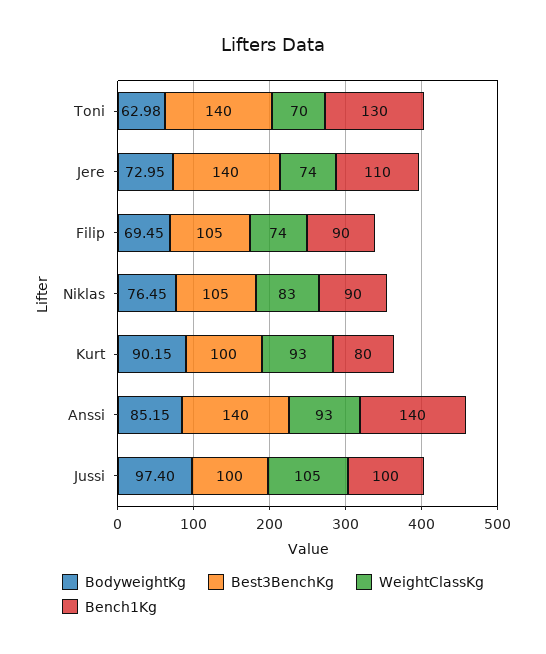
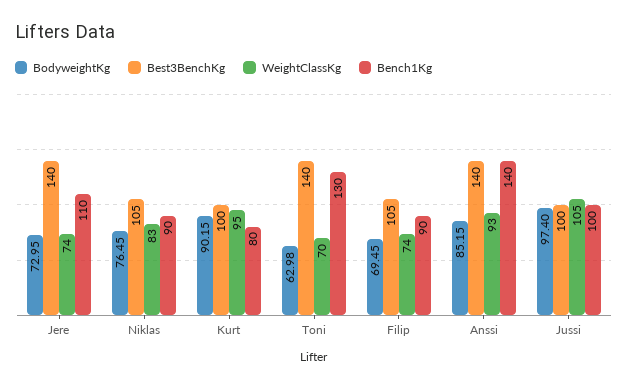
  {
    "BodyweightKg": {
      "Toni": 62.98,
      "Jere": 72.95,
      "Filip": 69.45,
      "Niklas": 76.45,
      "Kurt": 90.15,
      "Anssi": 85.15,
      "Jussi": 97.4
    },
    "Best3BenchKg": {
      "Toni": 140,
      "Jere": 140,
      "Filip": 105,
      "Niklas": 105,
      "Kurt": 100,
      "Anssi": 140,
      "Jussi": 100
    },
    "WeightClassKg": {
      "Toni": 70,
      "Jere": 74,
      "Filip": 74,
      "Niklas": 83,
-     "Kurt": 93,
+     "Kurt": 95,
      "Anssi": 93,
      "Jussi": 105
    },
    "Bench1Kg": {
      "Toni": 130,
      "Jere": 110,
      "Filip": 90,
      "Niklas": 90,
      "Kurt": 80,
      "Anssi": 140,
      "Jussi": 100
    }
  }

